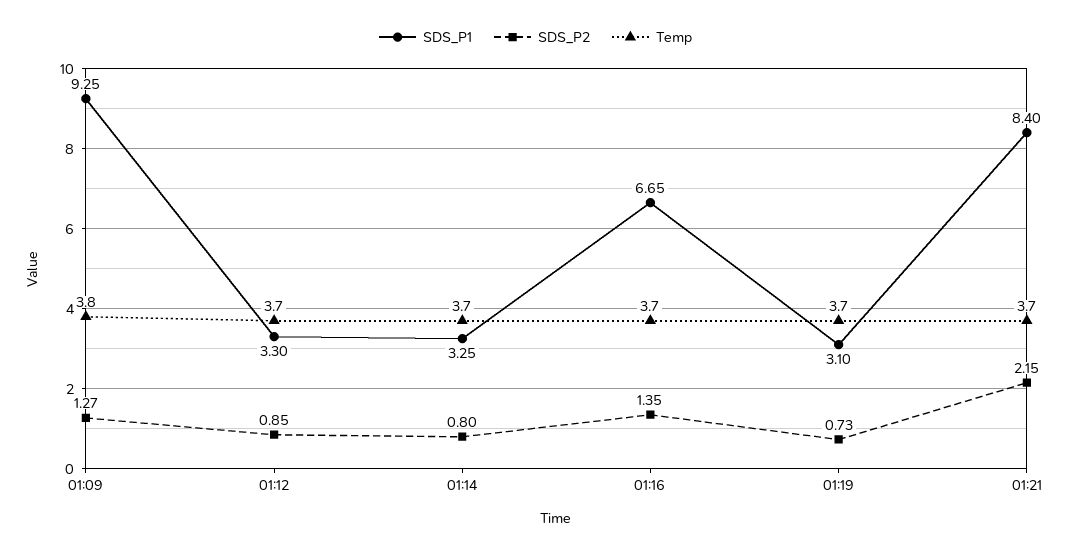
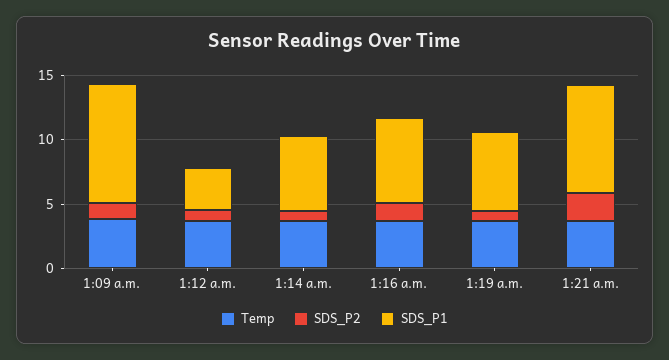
  {
    "SDS_P1": {
      "01:09": 9.25,
      "01:12": 3.3,
-     "01:14": 3.25,
+     "01:14": 6,
      "01:16": 6.65,
-     "01:19": 3.1,
+     "01:19": 6,
      "01:21": 8.4
    },
    "SDS_P2": {
      "01:09": 1.27,
      "01:12": 0.85,
      "01:14": 0.8,
      "01:16": 1.35,
      "01:19": 0.73,
      "01:21": 2.15
    },
    "Temp": {
      "01:09": 3.8,
      "01:12": 3.7,
      "01:14": 3.7,
      "01:16": 3.7,
      "01:19": 3.7,
      "01:21": 3.7
    }
  }

